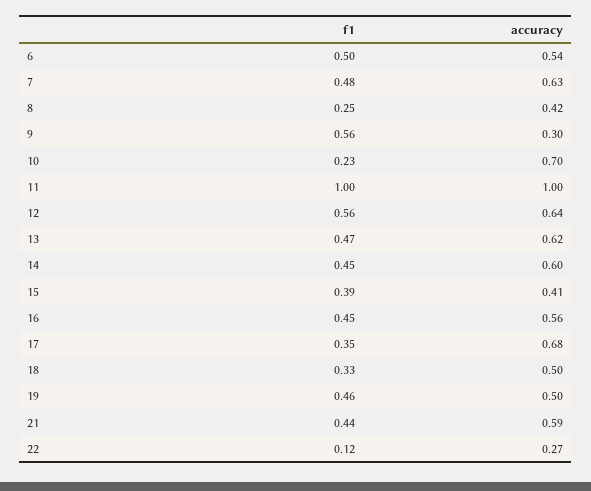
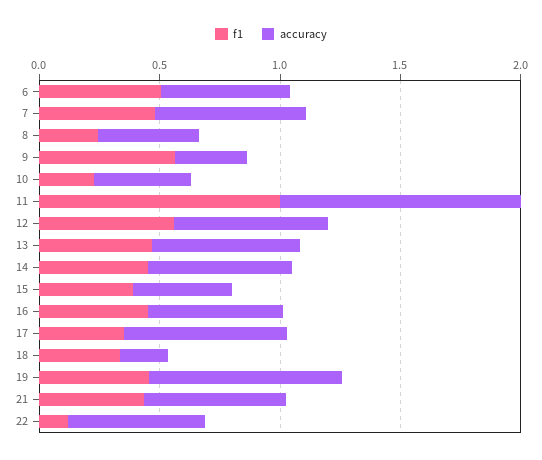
  {
    "f1": {
      "6": 0.5,
      "7": 0.48,
      "8": 0.25,
      "9": 0.56,
      "10": 0.23,
      "11": 1,
      "12": 0.56,
      "13": 0.47,
      "14": 0.45,
      "15": 0.39,
      "16": 0.45,
      "17": 0.35,
      "18": 0.33,
      "19": 0.46,
      "21": 0.44,
      "22": 0.12
    },
    "accuracy": {
      "6": 0.54,
      "7": 0.63,
      "8": 0.42,
      "9": 0.3,
-     "10": 0.7,
+     "10": 0.4,
      "11": 1,
      "12": 0.64,
      "13": 0.62,
      "14": 0.6,
      "15": 0.41,
      "16": 0.56,
      "17": 0.68,
-     "18": 0.5,
+     "18": 0.2,
-     "19": 0.5,
+     "19": 0.8,
      "21": 0.59,
-     "22": 0.27
+     "22": 0.6
    }
  }

